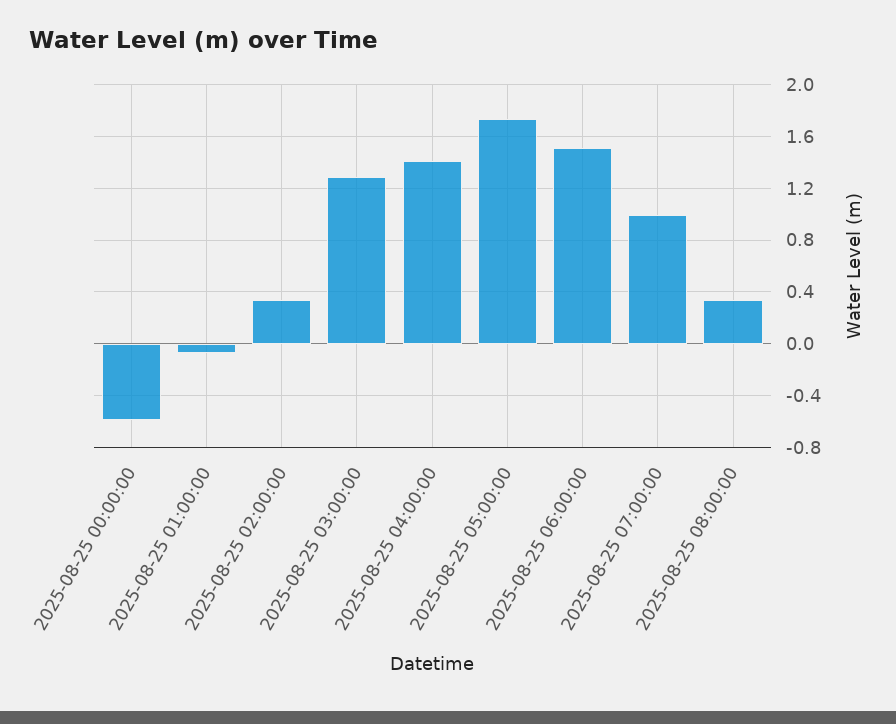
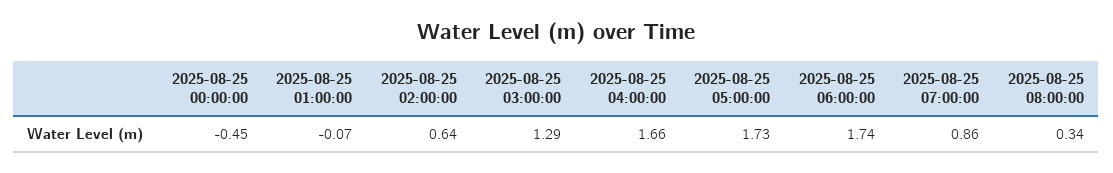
  {
-   "2025-08-25 00:00:00": -0.6,
+   "2025-08-25 00:00:00": -0.45,
    "2025-08-25 01:00:00": -0.07,
-   "2025-08-25 02:00:00": 0.35,
+   "2025-08-25 02:00:00": 0.64,
    "2025-08-25 03:00:00": 1.29,
-   "2025-08-25 04:00:00": 1.4,
+   "2025-08-25 04:00:00": 1.66,
    "2025-08-25 05:00:00": 1.73,
-   "2025-08-25 06:00:00": 1.5,
+   "2025-08-25 06:00:00": 1.74,
-   "2025-08-25 07:00:00": 1,
+   "2025-08-25 07:00:00": 0.86,
    "2025-08-25 08:00:00": 0.34
  }

